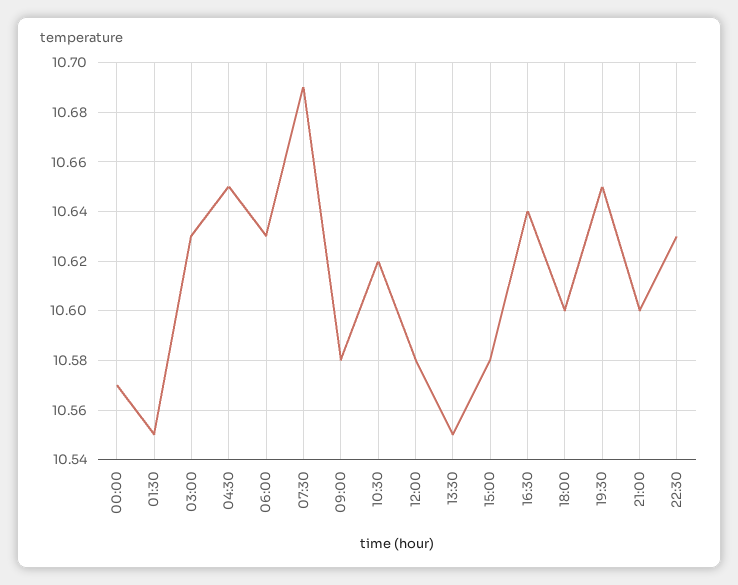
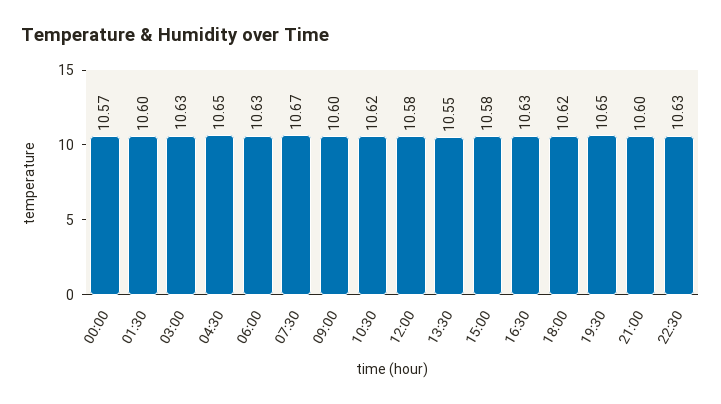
  {
    "00:00": 10.57,
-   "01:30": 10.55,
+   "01:30": 10.6,
    "03:00": 10.63,
    "04:30": 10.65,
    "06:00": 10.63,
-   "07:30": 10.69,
+   "07:30": 10.67,
-   "09:00": 10.58,
+   "09:00": 10.6,
    "10:30": 10.62,
    "12:00": 10.58,
    "13:30": 10.55,
    "15:00": 10.58,
-   "16:30": 10.64,
+   "16:30": 10.63,
-   "18:00": 10.6,
+   "18:00": 10.62,
    "19:30": 10.65,
    "21:00": 10.6,
    "22:30": 10.63
  }

